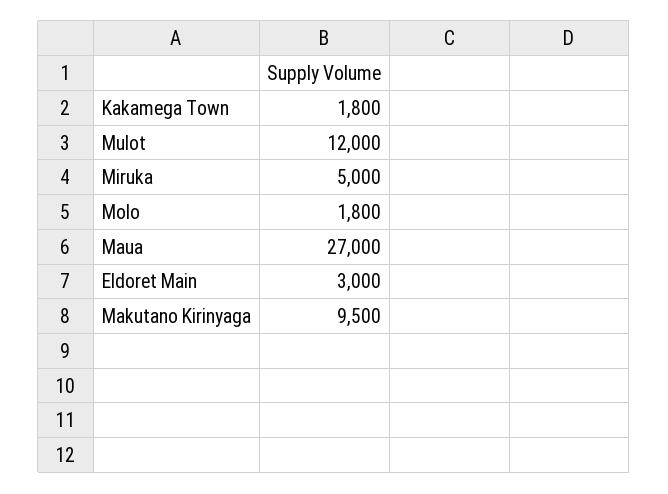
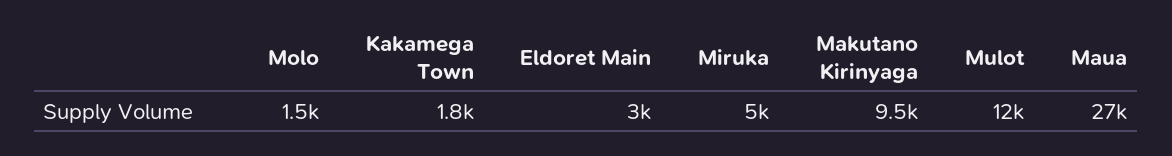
  {
    "Kakamega Town": 1800,
    "Mulot": 12000,
    "Miruka": 5000,
-   "Molo": 1800,
+   "Molo": 1500,
    "Maua": 27000,
    "Eldoret Main": 3000,
    "Makutano Kirinyaga": 9500
  }

